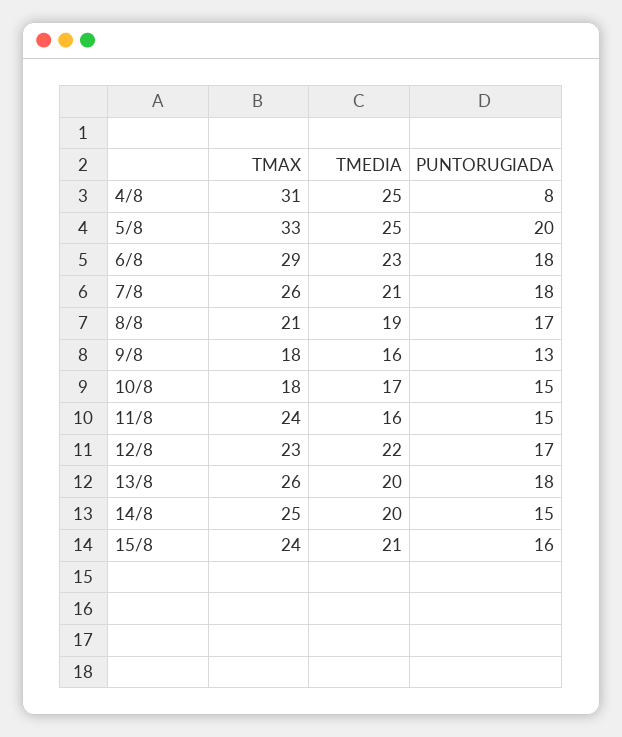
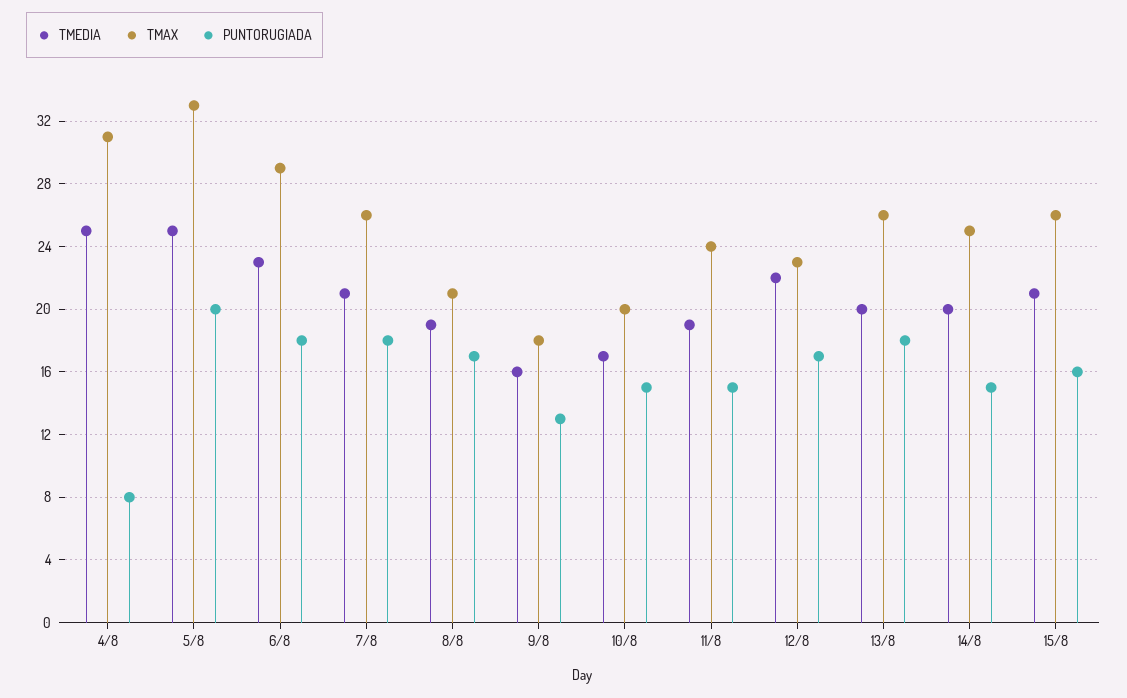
  {
    "TMAX": {
      "4/8": 31,
      "5/8": 33,
      "6/8": 29,
      "7/8": 26,
      "8/8": 21,
      "9/8": 18,
-     "10/8": 18,
+     "10/8": 20,
      "11/8": 24,
      "12/8": 23,
      "13/8": 26,
      "14/8": 25,
-     "15/8": 24
+     "15/8": 26
    },
    "TMEDIA": {
      "4/8": 25,
      "5/8": 25,
      "6/8": 23,
      "7/8": 21,
      "8/8": 19,
      "9/8": 16,
      "10/8": 17,
-     "11/8": 16,
+     "11/8": 19,
      "12/8": 22,
      "13/8": 20,
      "14/8": 20,
      "15/8": 21
    },
    "PUNTORUGIADA": {
      "4/8": 8,
      "5/8": 20,
      "6/8": 18,
      "7/8": 18,
      "8/8": 17,
      "9/8": 13,
      "10/8": 15,
      "11/8": 15,
      "12/8": 17,
      "13/8": 18,
      "14/8": 15,
      "15/8": 16
    }
  }

